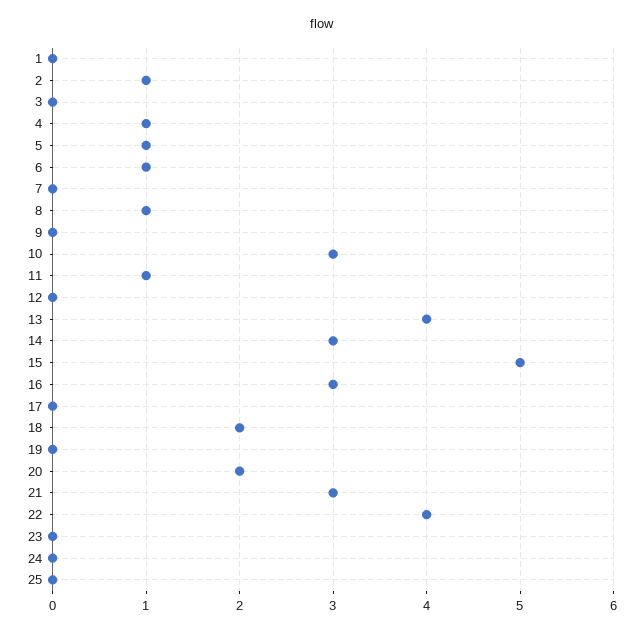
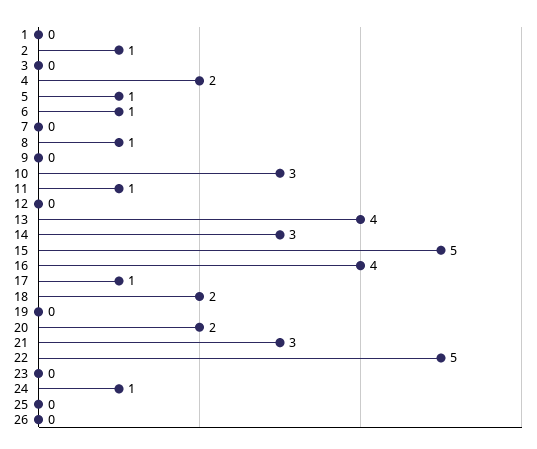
  {
    "1": 0,
    "2": 1,
    "3": 0,
-   "4": 1,
+   "4": 2,
    "5": 1,
    "6": 1,
    "7": 0,
    "8": 1,
    "9": 0,
    "10": 3,
    "11": 1,
    "12": 0,
    "13": 4,
    "14": 3,
    "15": 5,
-   "16": 3,
+   "16": 4,
-   "17": 0,
+   "17": 1,
    "18": 2,
    "19": 0,
    "20": 2,
    "21": 3,
-   "22": 4,
+   "22": 5,
    "23": 0,
-   "24": 0,
+   "24": 1,
-   "25": 0
+   "25": 0,
+   "26": 0
  }

